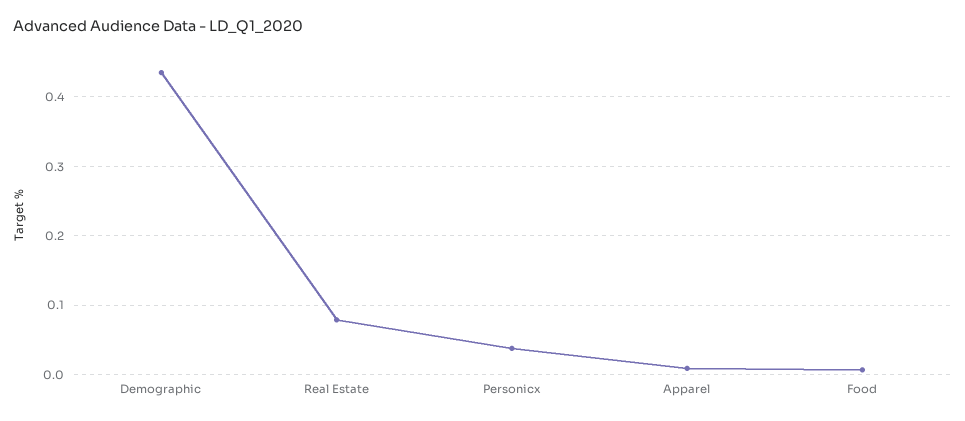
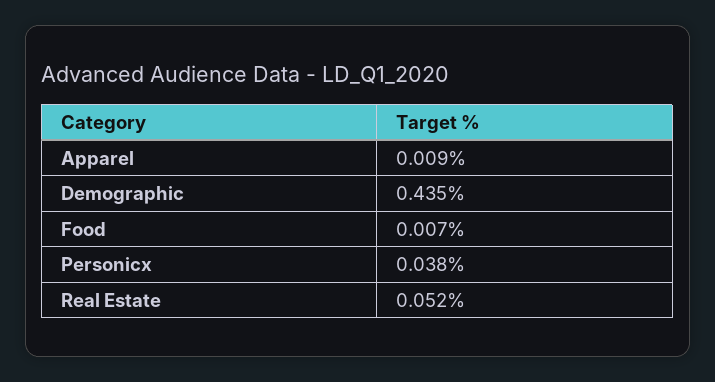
  {
    "Demographic": 0.435,
-   "Real Estate": 0.08,
+   "Real Estate": 0.052,
    "Personicx": 0.038,
    "Apparel": 0.009,
    "Food": 0.007
  }

